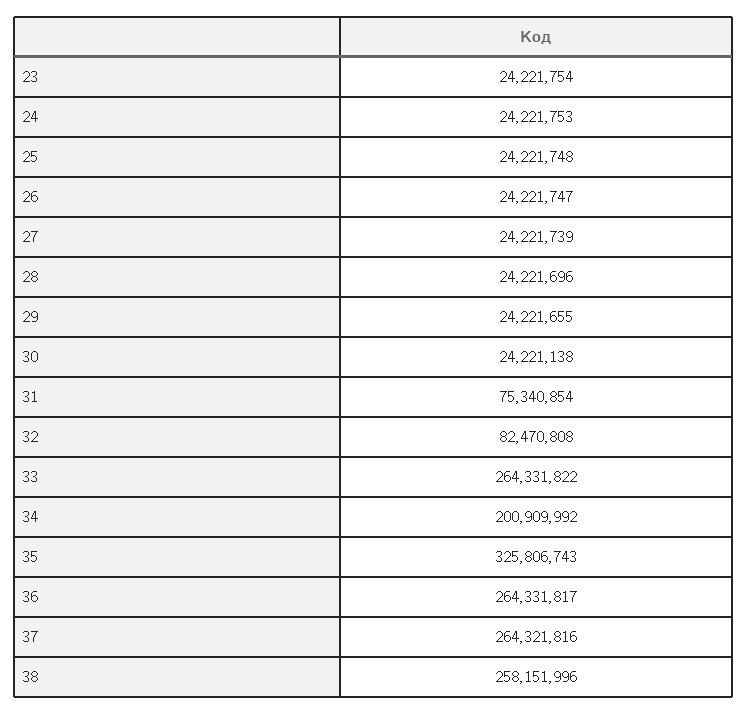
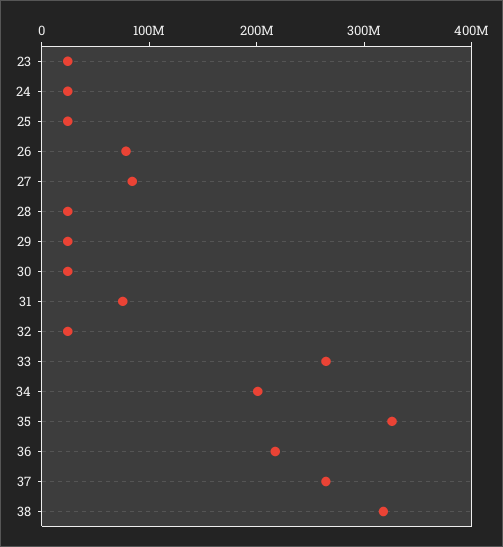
  {
    "23": 24221754,
    "24": 24221753,
    "25": 24221748,
-   "26": 24221747,
+   "26": 80000000,
-   "27": 24221739,
+   "27": 80000000,
    "28": 24221696,
    "29": 24221655,
    "30": 24221138,
    "31": 75340854,
-   "32": 82470808,
+   "32": 20000000,
    "33": 264331822,
    "34": 200909992,
    "35": 325806743,
-   "36": 264331817,
+   "36": 220000000,
    "37": 264321816,
-   "38": 258151996
+   "38": 320000000
  }

